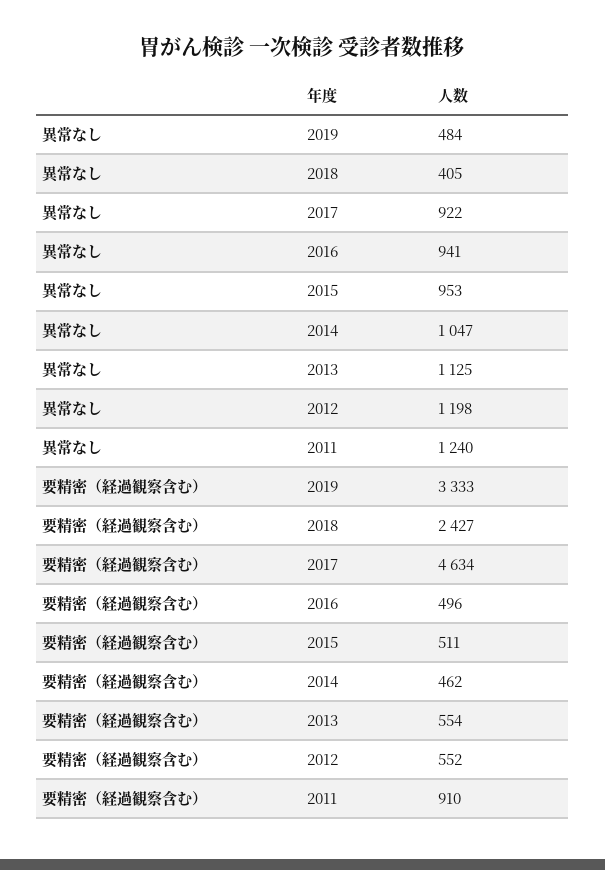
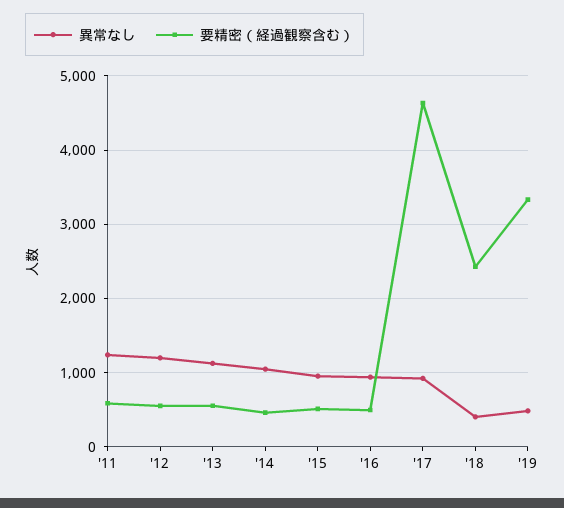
  {
    "異常なし": {
      "2019": 484,
      "2018": 405,
      "2017": 922,
      "2016": 941,
      "2015": 953,
      "2014": 1047,
      "2013": 1125,
      "2012": 1198,
      "2011": 1240
    },
    "要精密（経過観察含む）": {
      "2019": 3333,
      "2018": 2427,
      "2017": 4634,
      "2016": 496,
      "2015": 511,
      "2014": 462,
      "2013": 554,
      "2012": 552,
-     "2011": 910
+     "2011": 600
    }
  }

